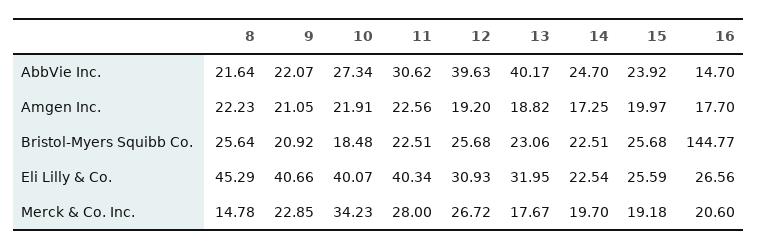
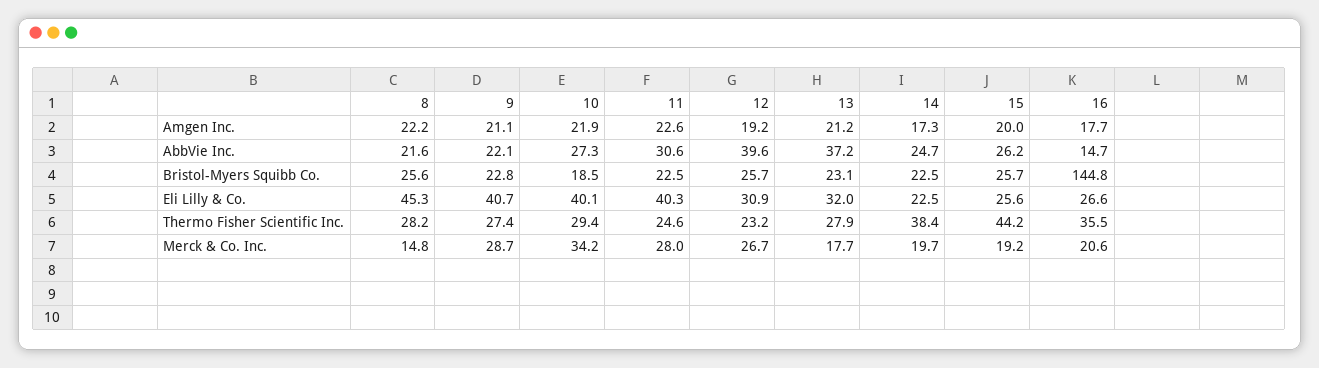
  {
    "8": {
      "AbbVie Inc.": 21.64,
      "Amgen Inc.": 22.23,
      "Bristol-Myers Squibb Co.": 25.64,
      "Eli Lilly & Co.": 45.29,
-     "Merck & Co. Inc.": 14.78
+     "Merck & Co. Inc.": 14.78,
+     "Thermo Fisher Scientific Inc.": 28.2
    },
    "9": {
      "AbbVie Inc.": 22.07,
      "Amgen Inc.": 21.05,
-     "Bristol-Myers Squibb Co.": 20.92,
+     "Bristol-Myers Squibb Co.": 22.8,
      "Eli Lilly & Co.": 40.66,
-     "Merck & Co. Inc.": 22.85
+     "Merck & Co. Inc.": 28.7,
+     "Thermo Fisher Scientific Inc.": 27.4
    },
    "10": {
      "AbbVie Inc.": 27.34,
      "Amgen Inc.": 21.91,
      "Bristol-Myers Squibb Co.": 18.48,
      "Eli Lilly & Co.": 40.07,
-     "Merck & Co. Inc.": 34.23
+     "Merck & Co. Inc.": 34.23,
+     "Thermo Fisher Scientific Inc.": 29.4
    },
    "11": {
      "AbbVie Inc.": 30.62,
      "Amgen Inc.": 22.56,
      "Bristol-Myers Squibb Co.": 22.51,
      "Eli Lilly & Co.": 40.34,
-     "Merck & Co. Inc.": 28
+     "Merck & Co. Inc.": 28,
+     "Thermo Fisher Scientific Inc.": 24.6
    },
    "12": {
      "AbbVie Inc.": 39.63,
      "Amgen Inc.": 19.2,
      "Bristol-Myers Squibb Co.": 25.68,
      "Eli Lilly & Co.": 30.93,
-     "Merck & Co. Inc.": 26.72
+     "Merck & Co. Inc.": 26.72,
+     "Thermo Fisher Scientific Inc.": 23.2
    },
    "13": {
-     "AbbVie Inc.": 40.17,
+     "AbbVie Inc.": 37.2,
-     "Amgen Inc.": 18.82,
+     "Amgen Inc.": 21.2,
      "Bristol-Myers Squibb Co.": 23.06,
      "Eli Lilly & Co.": 31.95,
-     "Merck & Co. Inc.": 17.67
+     "Merck & Co. Inc.": 17.67,
+     "Thermo Fisher Scientific Inc.": 27.9
    },
    "14": {
      "AbbVie Inc.": 24.7,
      "Amgen Inc.": 17.25,
      "Bristol-Myers Squibb Co.": 22.51,
      "Eli Lilly & Co.": 22.54,
-     "Merck & Co. Inc.": 19.7
+     "Merck & Co. Inc.": 19.7,
+     "Thermo Fisher Scientific Inc.": 38.4
    },
    "15": {
-     "AbbVie Inc.": 23.92,
+     "AbbVie Inc.": 26.2,
      "Amgen Inc.": 19.97,
      "Bristol-Myers Squibb Co.": 25.68,
      "Eli Lilly & Co.": 25.59,
-     "Merck & Co. Inc.": 19.18
+     "Merck & Co. Inc.": 19.18,
+     "Thermo Fisher Scientific Inc.": 44.2
    },
    "16": {
      "AbbVie Inc.": 14.7,
      "Amgen Inc.": 17.7,
      "Bristol-Myers Squibb Co.": 144.77,
      "Eli Lilly & Co.": 26.56,
-     "Merck & Co. Inc.": 20.6
+     "Merck & Co. Inc.": 20.6,
+     "Thermo Fisher Scientific Inc.": 35.5
    }
  }

